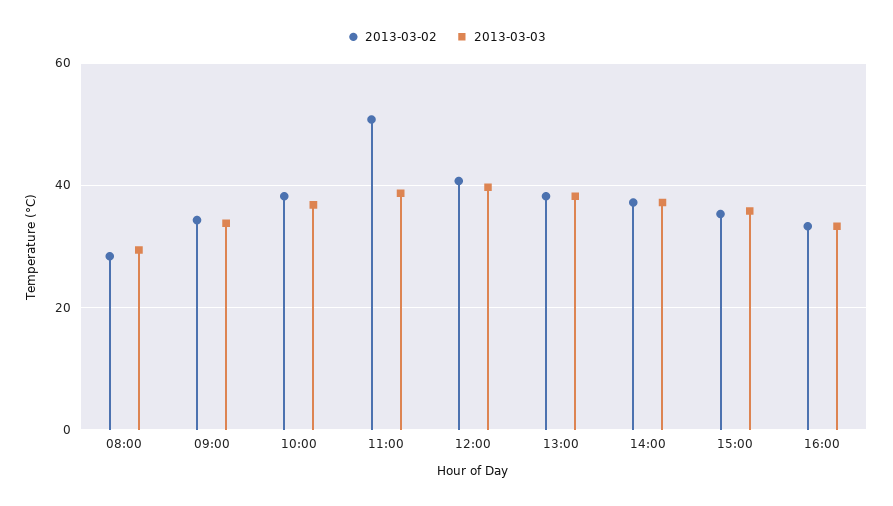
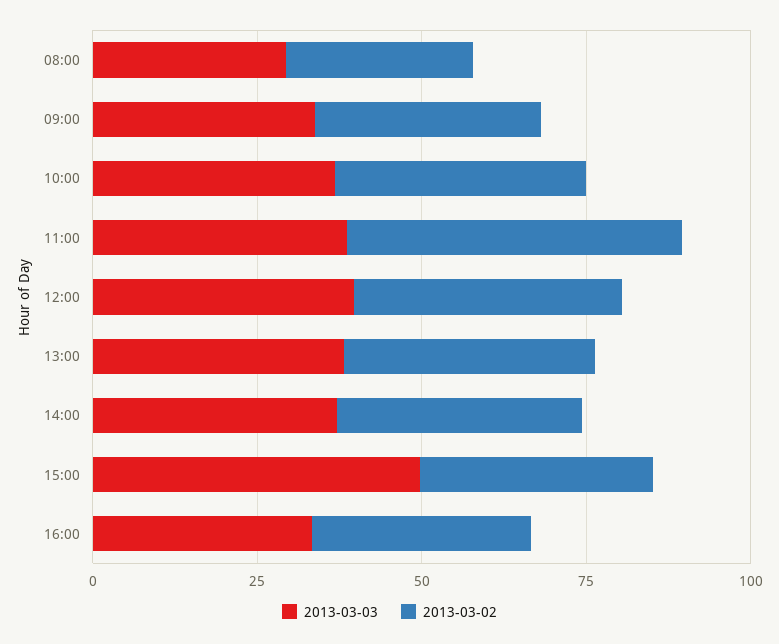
  {
    "2013-03-02": {
      "08:00": 28,
      "09:00": 34,
      "10:00": 38,
      "11:00": 50,
      "12:00": 40,
      "13:00": 38,
      "14:00": 38,
      "15:00": 36,
      "16:00": 34
    },
    "2013-03-03": {
      "08:00": 30,
      "09:00": 34,
      "10:00": 36,
      "11:00": 38,
      "12:00": 40,
      "13:00": 38,
      "14:00": 38,
-     "15:00": 36,
+     "15:00": 50,
      "16:00": 34
    }
  }

